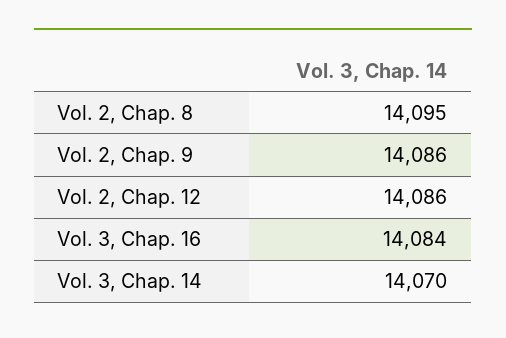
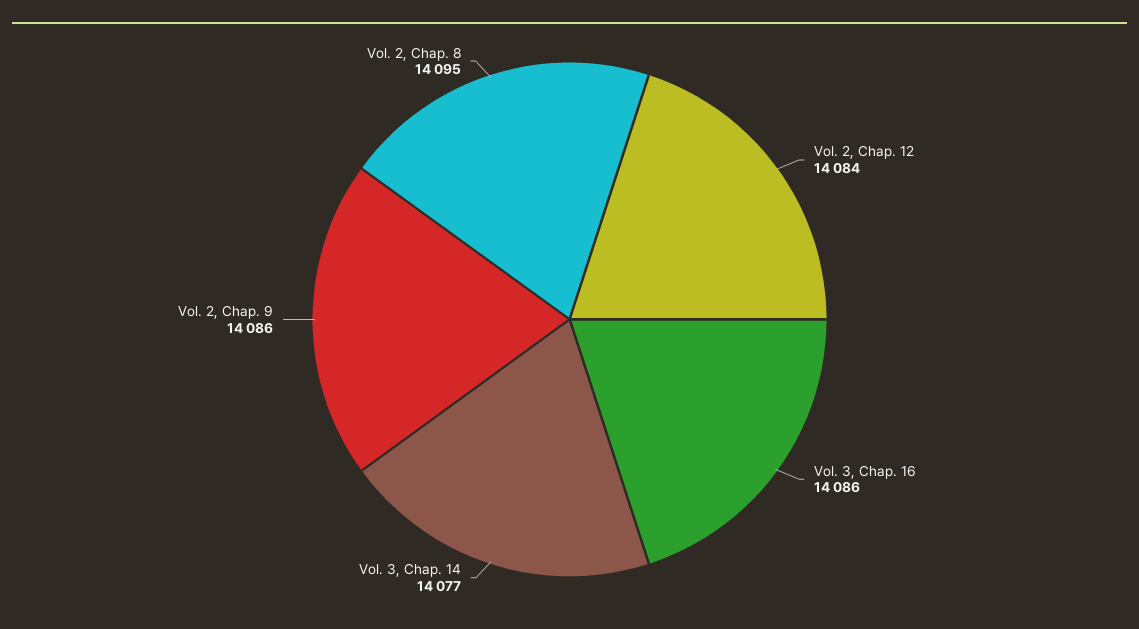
  {
    "Vol. 2, Chap. 8": 14095,
    "Vol. 2, Chap. 9": 14086,
-   "Vol. 2, Chap. 12": 14086,
+   "Vol. 2, Chap. 12": 14084,
-   "Vol. 3, Chap. 16": 14084,
+   "Vol. 3, Chap. 16": 14086,
-   "Vol. 3, Chap. 14": 14070
+   "Vol. 3, Chap. 14": 14077
  }

